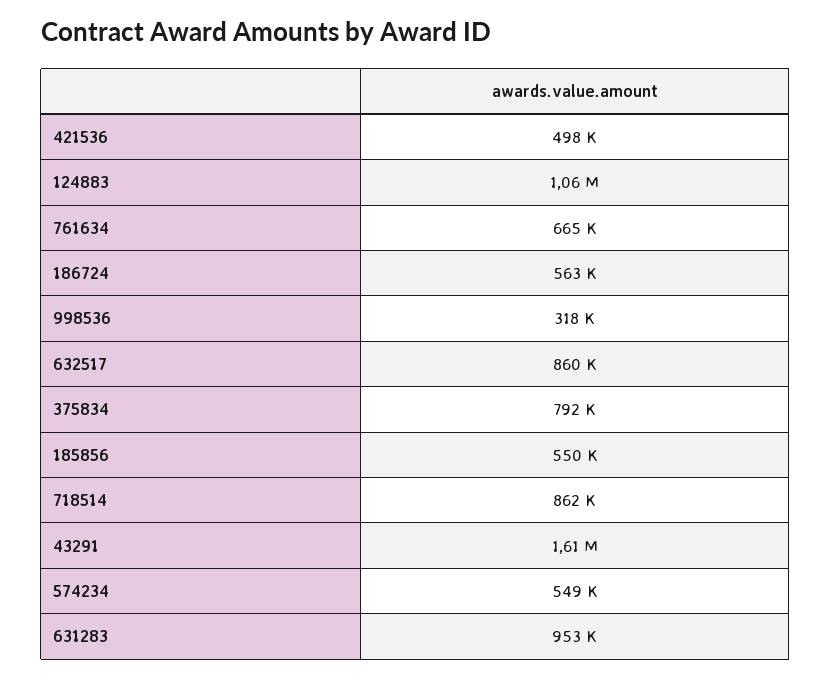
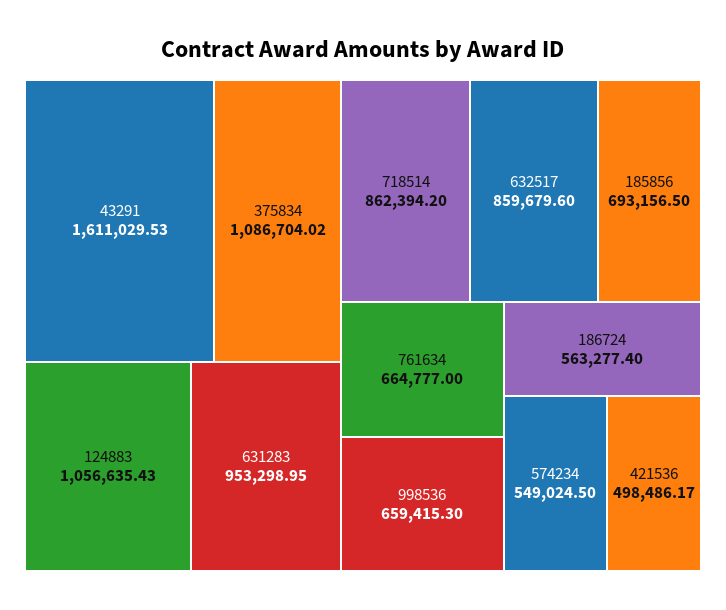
  {
    "421536": 498486.17,
    "124883": 1056635.43,
    "761634": 664777,
    "186724": 563277.4,
-   "998536": 318000,
+   "998536": 659415.3,
    "632517": 859679.6,
-   "375834": 792000,
+   "375834": 1086704.02,
-   "185856": 550000,
+   "185856": 693156.5,
    "718514": 862394.2,
    "43291": 1611029.53,
    "574234": 549024.5,
    "631283": 953298.95
  }

